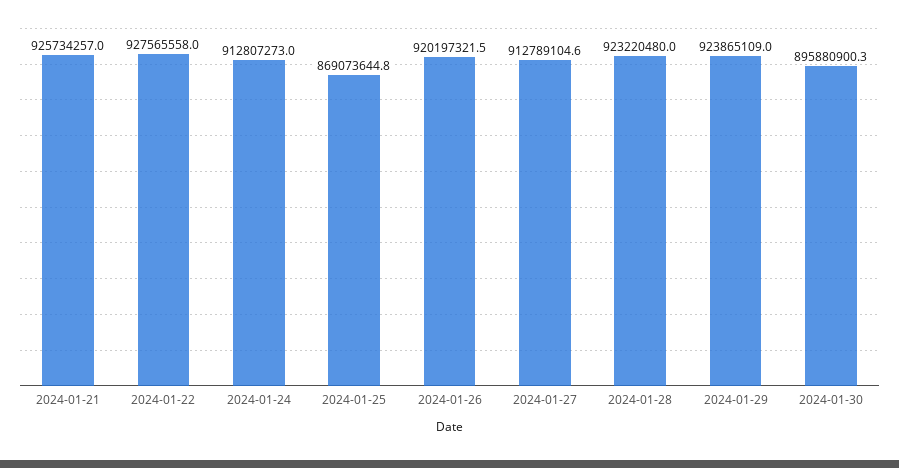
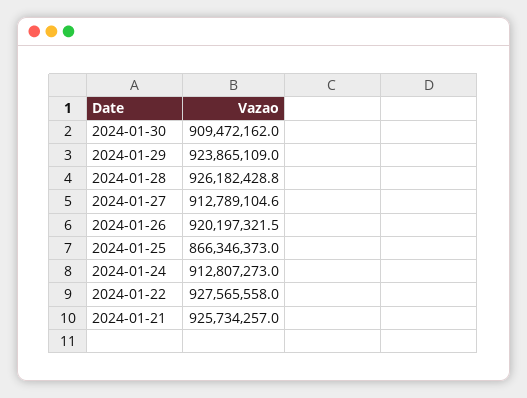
  {
    "2024-01-21": 925734257,
    "2024-01-22": 927565558,
    "2024-01-24": 912807273,
-   "2024-01-25": 869073644.8,
+   "2024-01-25": 866346373,
    "2024-01-26": 920197321.5,
    "2024-01-27": 912789104.6,
-   "2024-01-28": 923220480,
+   "2024-01-28": 926182428.8,
    "2024-01-29": 923865109,
-   "2024-01-30": 895880900.3
+   "2024-01-30": 909472162
  }

